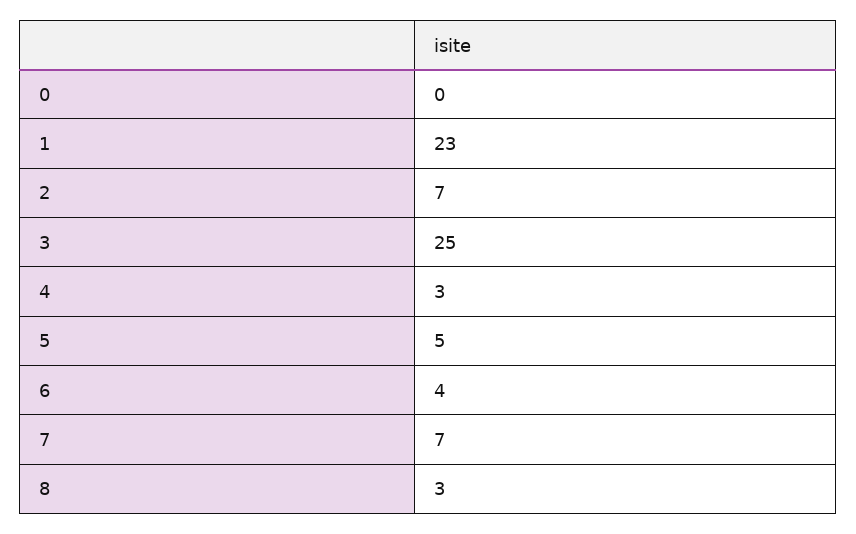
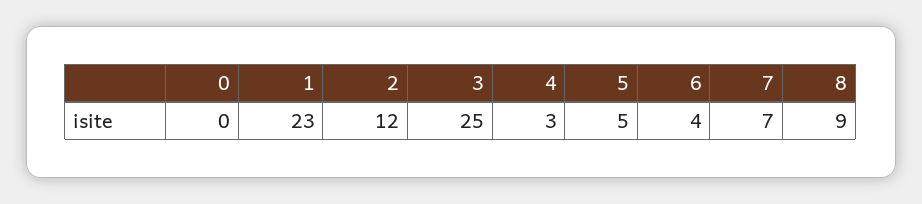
  {
    "0": 0,
    "1": 23,
-   "2": 7,
+   "2": 12,
    "3": 25,
    "4": 3,
    "5": 5,
    "6": 4,
    "7": 7,
-   "8": 3
+   "8": 9
  }

